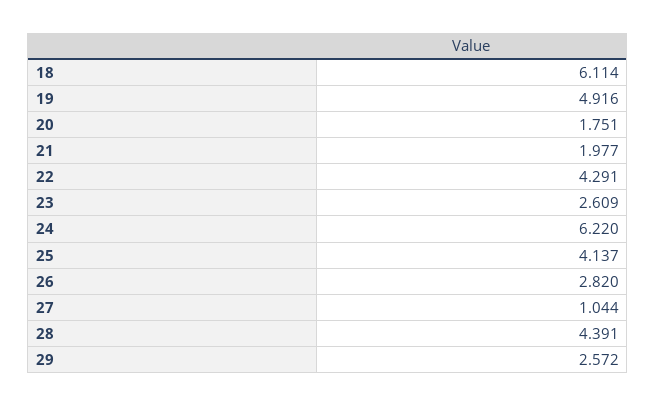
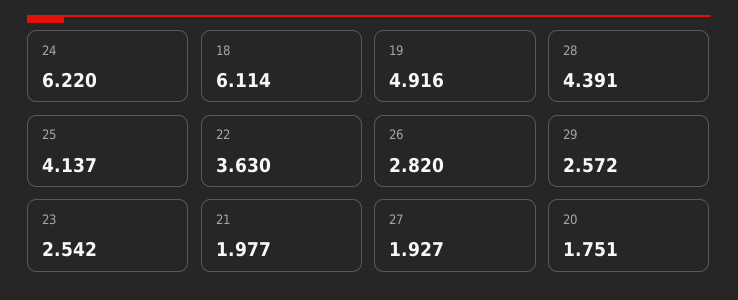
  {
    "18": 6.114,
    "19": 4.916,
    "20": 1.751,
    "21": 1.977,
-   "22": 4.291,
+   "22": 3.63,
-   "23": 2.609,
+   "23": 2.542,
    "24": 6.22,
    "25": 4.137,
    "26": 2.82,
-   "27": 1.044,
+   "27": 1.927,
    "28": 4.391,
    "29": 2.572
  }

